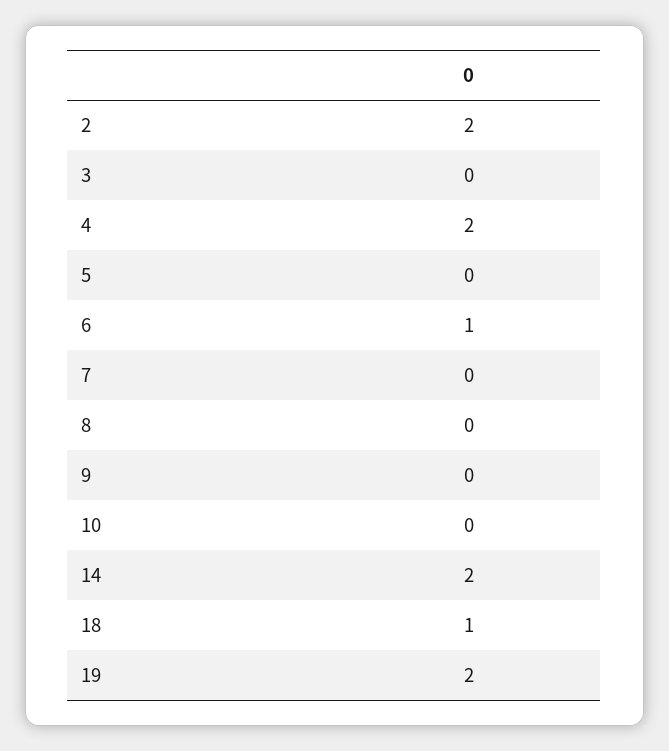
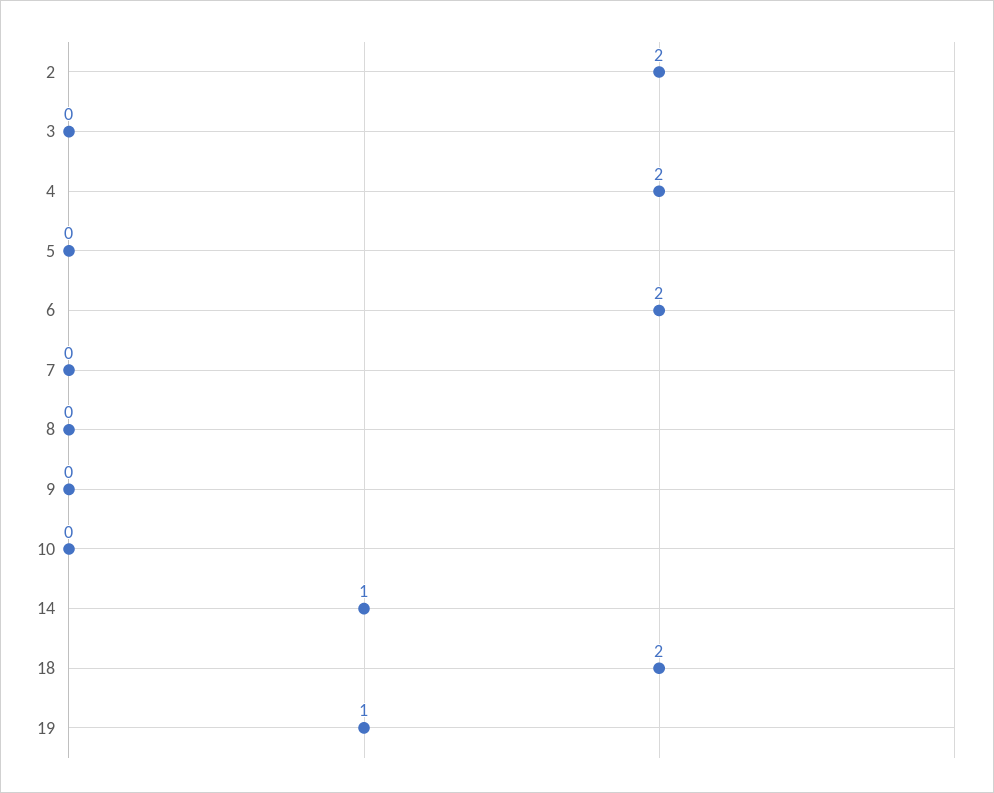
  {
    "2": 2,
    "3": 0,
    "4": 2,
    "5": 0,
-   "6": 1,
+   "6": 2,
    "7": 0,
    "8": 0,
    "9": 0,
    "10": 0,
-   "14": 2,
+   "14": 1,
-   "18": 1,
+   "18": 2,
-   "19": 2
+   "19": 1
  }

